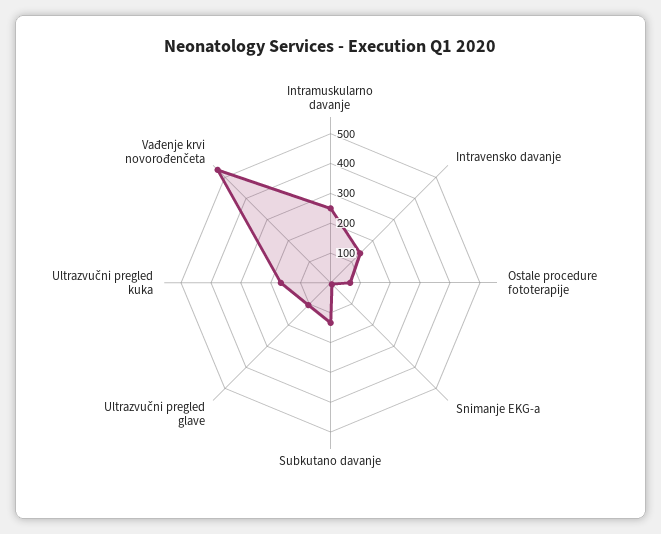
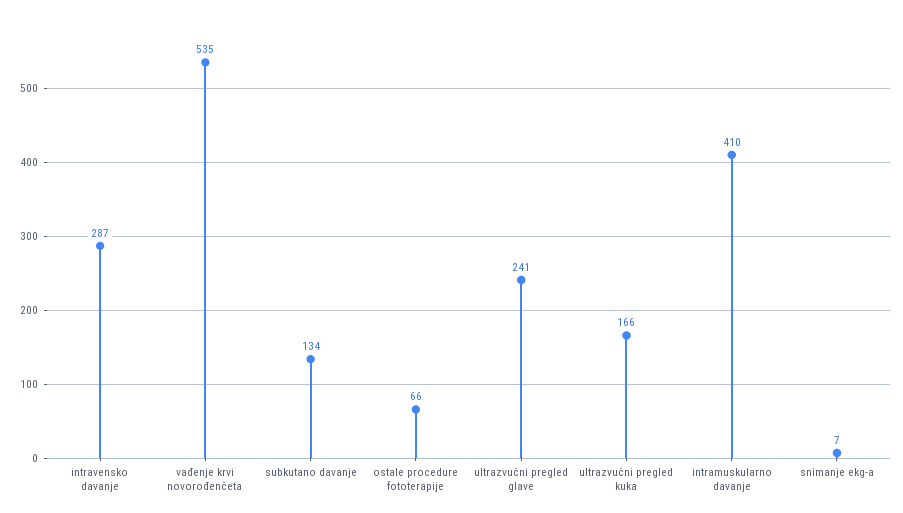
  {
-   "Intramuskularno davanje": 250,
+   "Intramuskularno davanje": 410,
-   "Intravensko davanje": 150,
+   "Intravensko davanje": 287,
    "Ostale procedure fototerapije": 66,
    "Snimanje EKG-a": 7,
    "Subkutano davanje": 134,
-   "Ultrazvučni pregled glave": 100,
+   "Ultrazvučni pregled glave": 241,
    "Ultrazvučni pregled kuka": 166,
    "Vađenje krvi novorođenčeta": 535
  }

